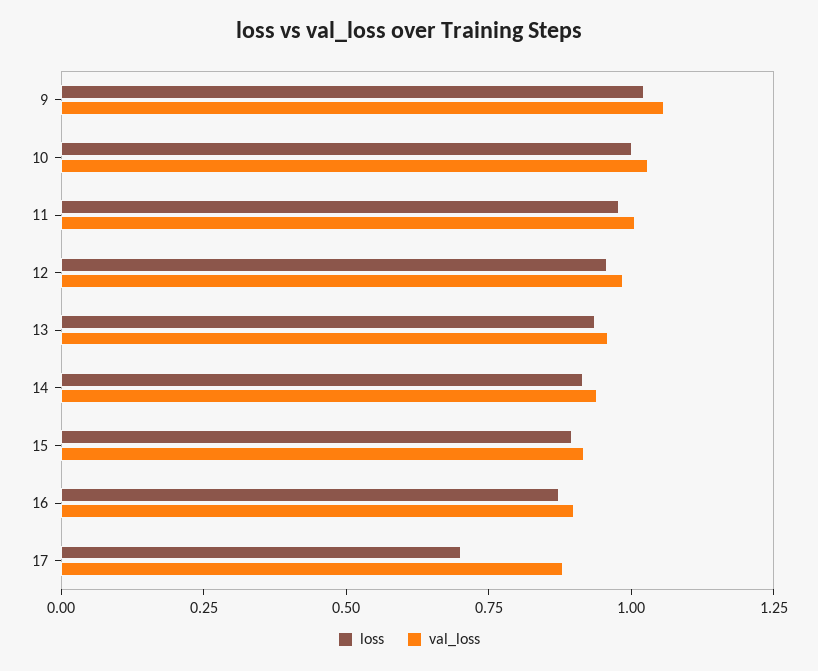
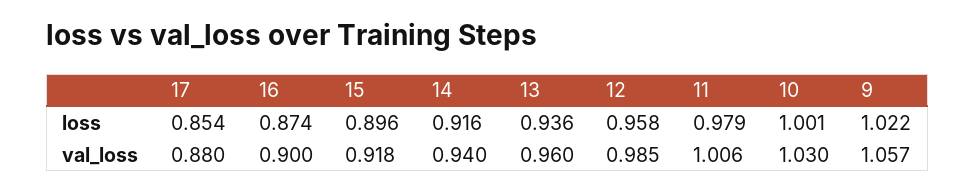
  {
    "loss": {
      "9": 1.022,
      "10": 1.001,
      "11": 0.979,
      "12": 0.958,
      "13": 0.936,
      "14": 0.916,
      "15": 0.896,
      "16": 0.874,
-     "17": 0.7
+     "17": 0.854
    },
    "val_loss": {
      "9": 1.057,
      "10": 1.03,
      "11": 1.006,
      "12": 0.985,
      "13": 0.96,
      "14": 0.94,
      "15": 0.918,
      "16": 0.9,
      "17": 0.88
    }
  }

